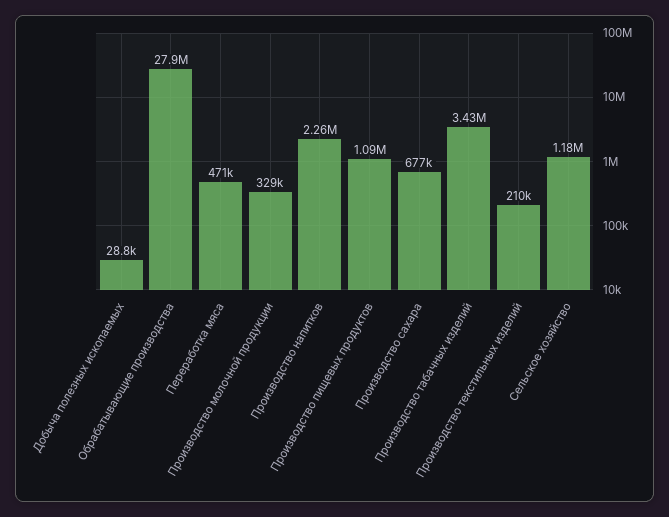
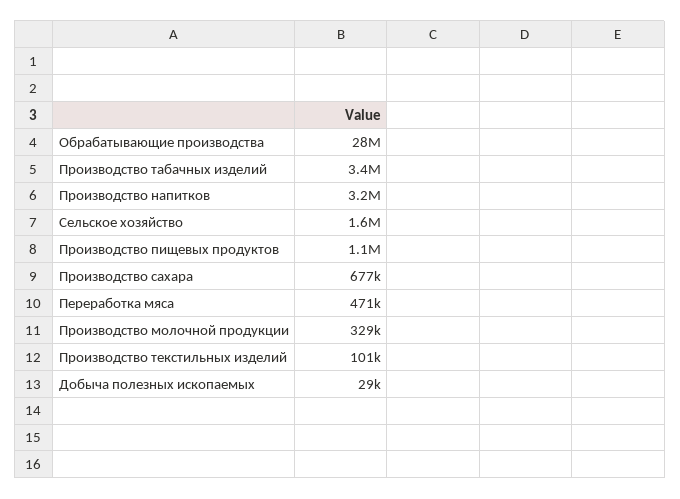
  {
    "Добыча полезных ископаемых": 28800,
    "Обрабатывающие производства": 27900000,
    "Переработка мяса": 471000,
    "Производство молочной продукции": 329000,
-   "Производство напитков": 2260000,
+   "Производство напитков": 3200000,
    "Производство пищевых продуктов": 1090000,
    "Производство сахара": 677000,
    "Производство табачных изделий": 3430000,
-   "Производство текстильных изделий": 210000,
+   "Производство текстильных изделий": 101000,
-   "Сельское хозяйство": 1180000
+   "Сельское хозяйство": 1600000
  }

